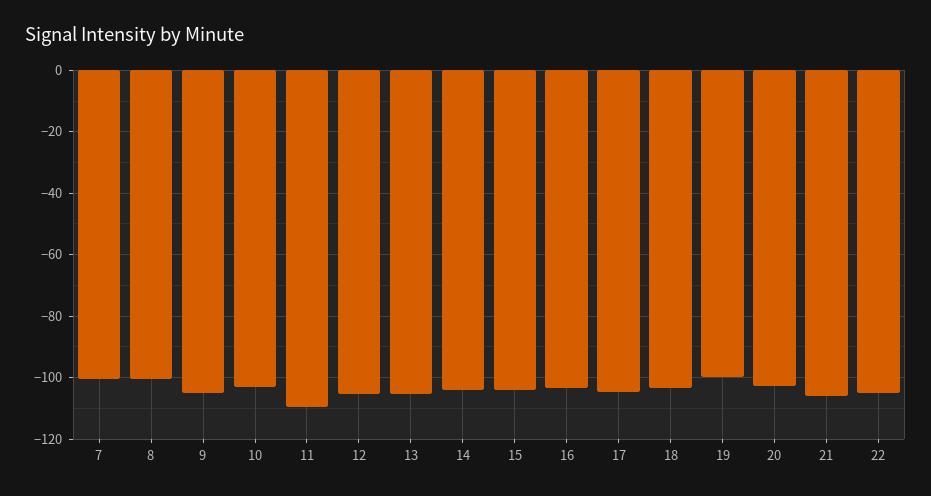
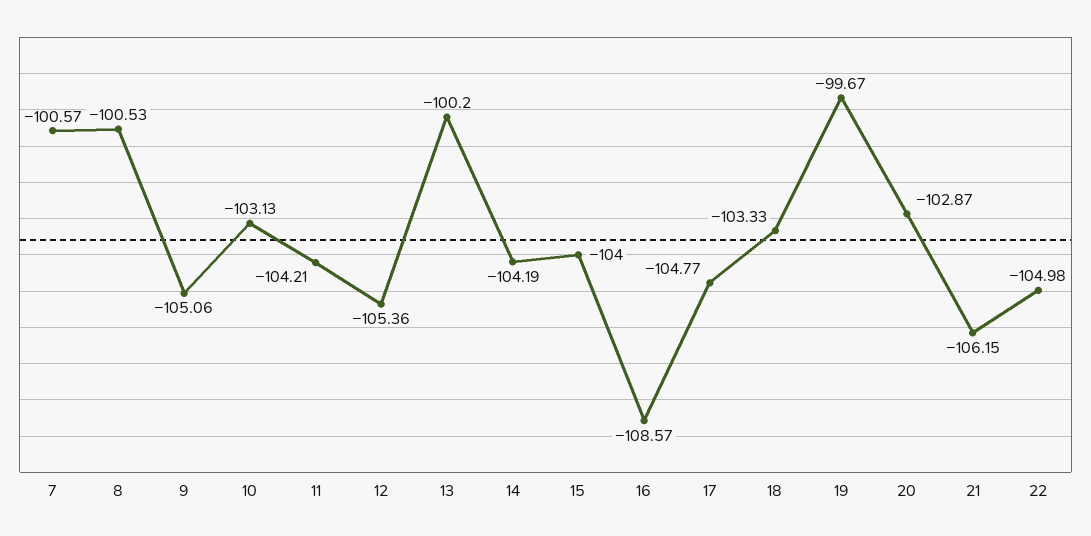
  {
    "7": -100.57,
    "8": -100.53,
    "9": -105.06,
    "10": -103.13,
-   "11": -110,
+   "11": -104.21,
    "12": -105.36,
-   "13": -106,
+   "13": -100.2,
    "14": -104.19,
    "15": -104,
-   "16": -104,
+   "16": -108.57,
    "17": -104.77,
    "18": -103.33,
    "19": -99.67,
    "20": -102.87,
    "21": -106.15,
    "22": -104.98
  }

